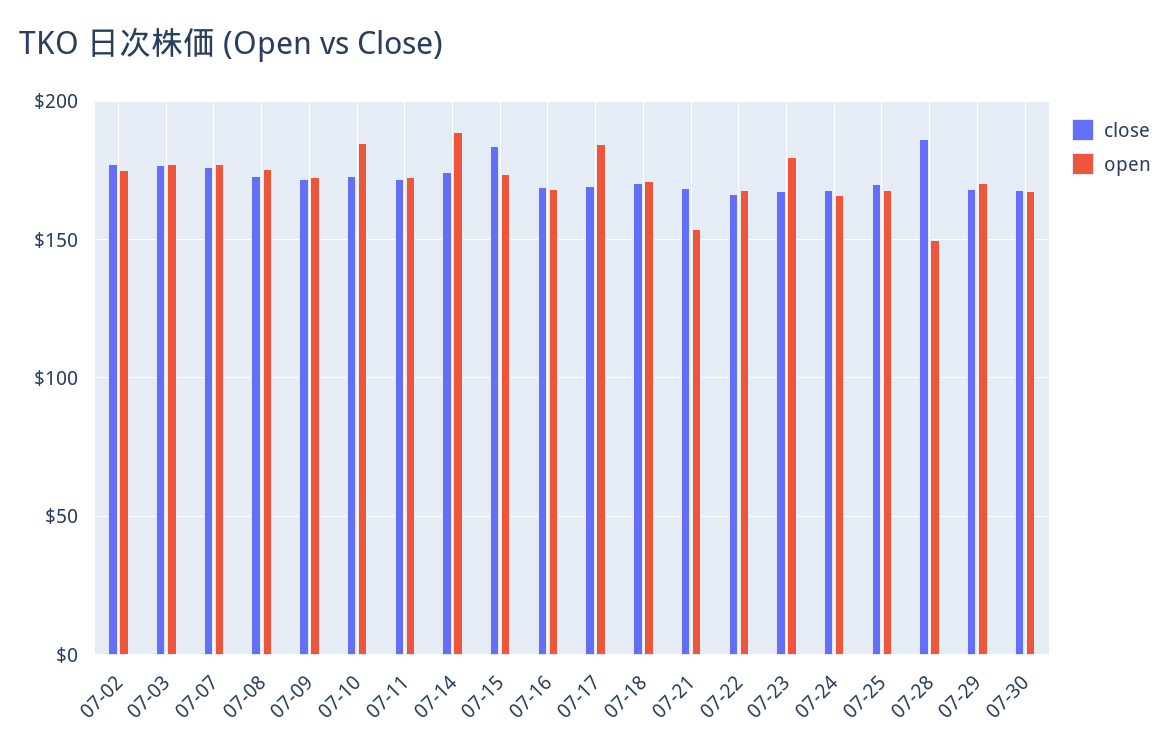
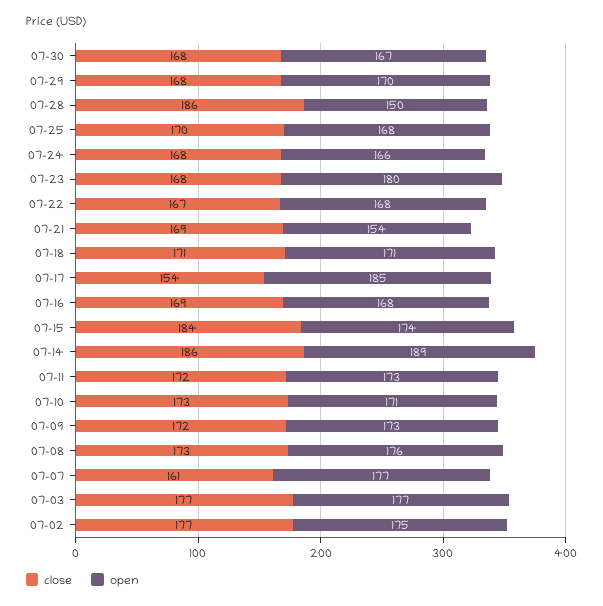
  {
    "close": {
      "07-02": 177,
      "07-03": 177,
-     "07-07": 175,
+     "07-07": 161,
      "07-08": 173,
      "07-09": 172,
      "07-10": 173,
      "07-11": 172,
-     "07-14": 175,
+     "07-14": 186,
      "07-15": 184,
      "07-16": 169,
-     "07-17": 170,
+     "07-17": 154,
      "07-18": 171,
      "07-21": 169,
      "07-22": 167,
      "07-23": 168,
      "07-24": 168,
      "07-25": 170,
      "07-28": 186,
      "07-29": 168,
      "07-30": 168
    },
    "open": {
      "07-02": 175,
      "07-03": 177,
      "07-07": 177,
      "07-08": 176,
      "07-09": 173,
-     "07-10": 185,
+     "07-10": 171,
      "07-11": 173,
      "07-14": 189,
      "07-15": 174,
      "07-16": 168,
      "07-17": 185,
      "07-18": 171,
      "07-21": 154,
      "07-22": 168,
      "07-23": 180,
      "07-24": 166,
      "07-25": 168,
      "07-28": 150,
      "07-29": 170,
      "07-30": 167
    }
  }

